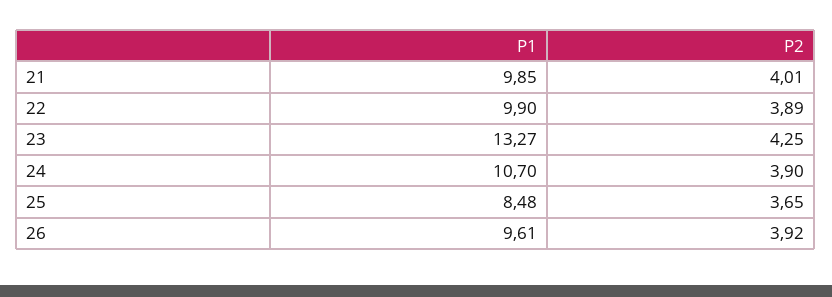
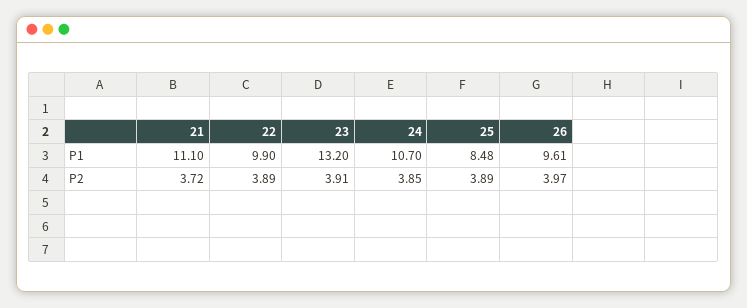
  {
    "P1": {
-     "21": 9.85,
+     "21": 11.1,
      "22": 9.9,
-     "23": 13.27,
+     "23": 13.2,
      "24": 10.7,
      "25": 8.48,
      "26": 9.61
    },
    "P2": {
-     "21": 4.01,
+     "21": 3.72,
      "22": 3.89,
-     "23": 4.25,
+     "23": 3.91,
-     "24": 3.9,
+     "24": 3.85,
-     "25": 3.65,
+     "25": 3.89,
-     "26": 3.92
+     "26": 3.97
    }
  }

